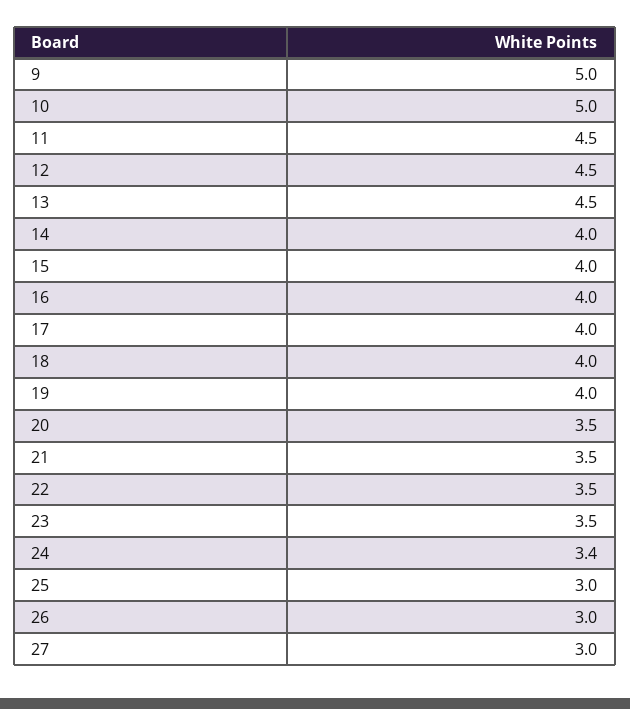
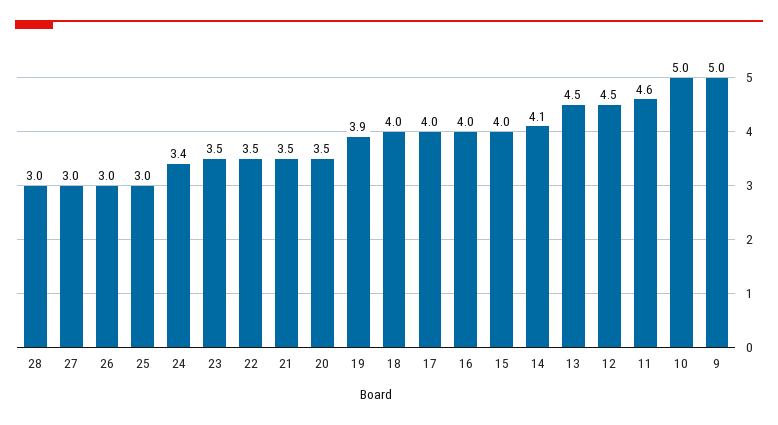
  {
    "9": 5,
    "10": 5,
-   "11": 4.5,
+   "11": 4.6,
    "12": 4.5,
    "13": 4.5,
-   "14": 4,
+   "14": 4.1,
    "15": 4,
    "16": 4,
    "17": 4,
    "18": 4,
-   "19": 4,
+   "19": 3.9,
    "20": 3.5,
    "21": 3.5,
    "22": 3.5,
    "23": 3.5,
    "24": 3.4,
    "25": 3,
    "26": 3,
-   "27": 3
+   "27": 3,
+   "28": 3
  }

